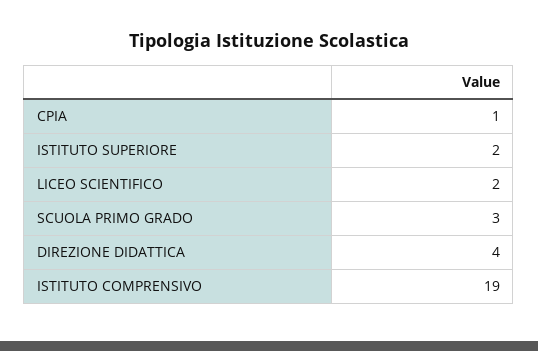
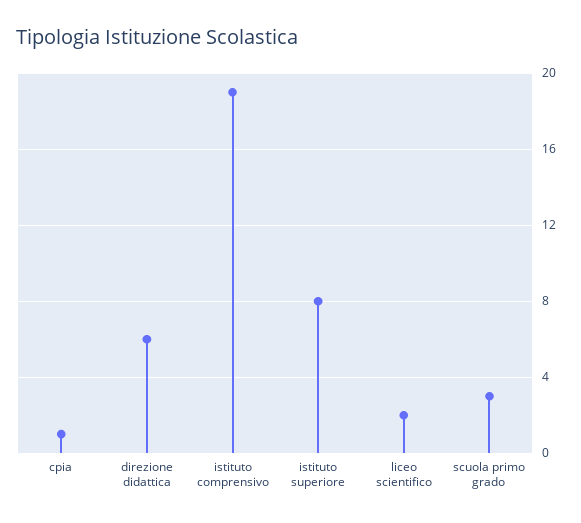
  {
    "CPIA": 1,
-   "ISTITUTO SUPERIORE": 2,
+   "ISTITUTO SUPERIORE": 8,
    "LICEO SCIENTIFICO": 2,
    "SCUOLA PRIMO GRADO": 3,
-   "DIREZIONE DIDATTICA": 4,
+   "DIREZIONE DIDATTICA": 6,
    "ISTITUTO COMPRENSIVO": 19
  }

